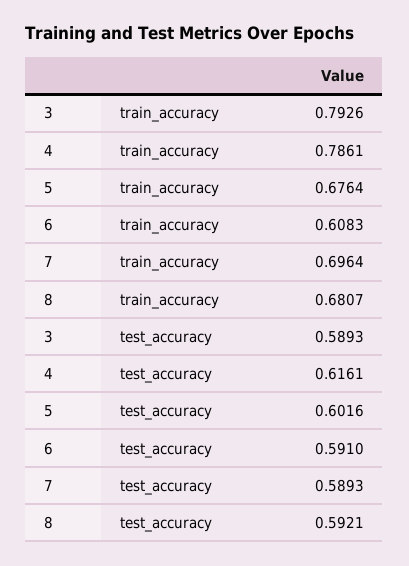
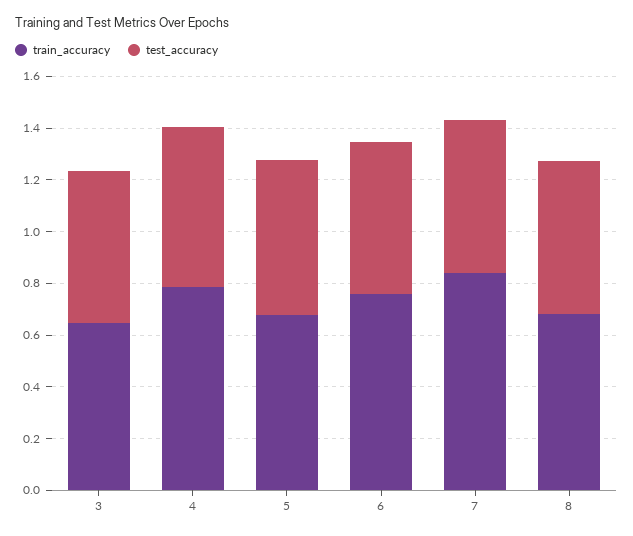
  {
    "train_accuracy": {
-     "3": 0.7926,
+     "3": 0.65,
      "4": 0.7861,
      "5": 0.6764,
-     "6": 0.6083,
+     "6": 0.75,
-     "7": 0.6964,
+     "7": 0.85,
      "8": 0.6807
    },
    "test_accuracy": {
      "3": 0.5893,
      "4": 0.6161,
      "5": 0.6016,
      "6": 0.591,
      "7": 0.5893,
      "8": 0.5921
    }
  }

